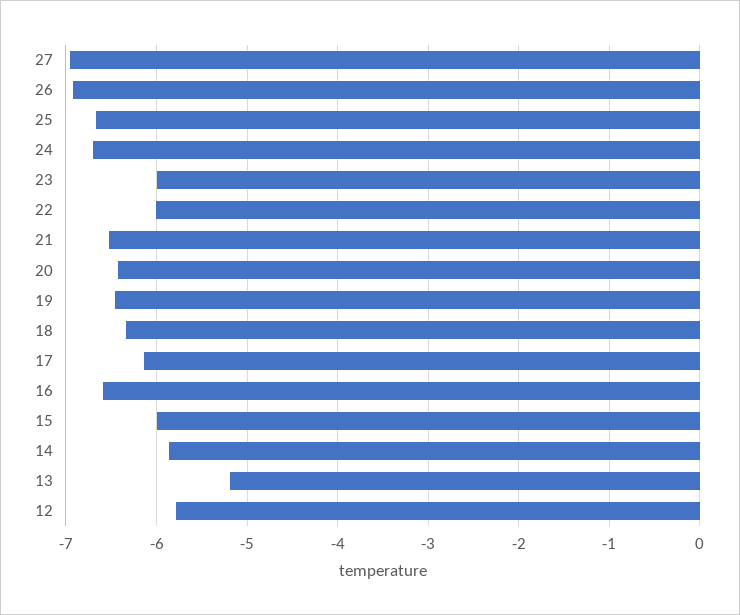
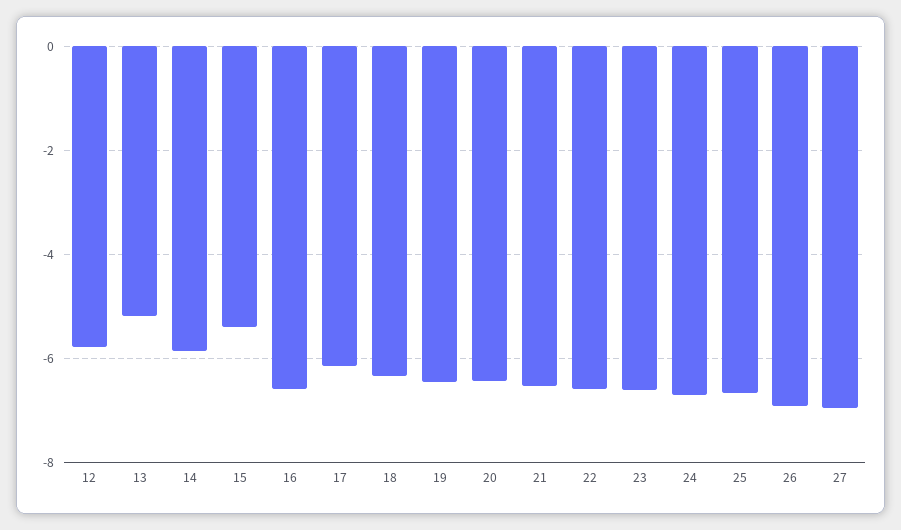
  {
    "27": -7,
    "26": -6.9,
    "25": -6.7,
    "24": -6.7,
-   "23": -6,
+   "23": -6.6,
-   "22": -6,
+   "22": -6.6,
    "21": -6.5,
    "20": -6.4,
    "19": -6.5,
    "18": -6.3,
    "17": -6.1,
    "16": -6.6,
-   "15": -6,
+   "15": -5.4,
    "14": -5.9,
    "13": -5.2,
    "12": -5.8
  }

